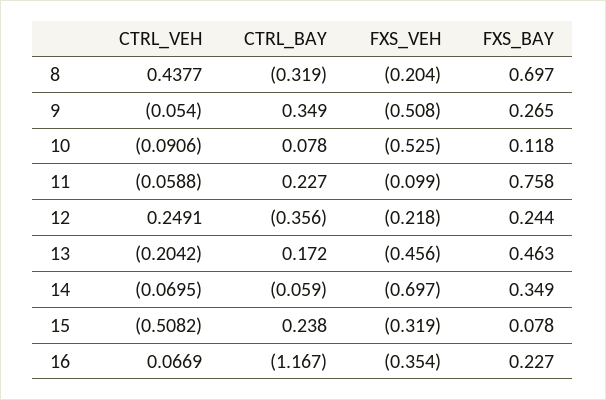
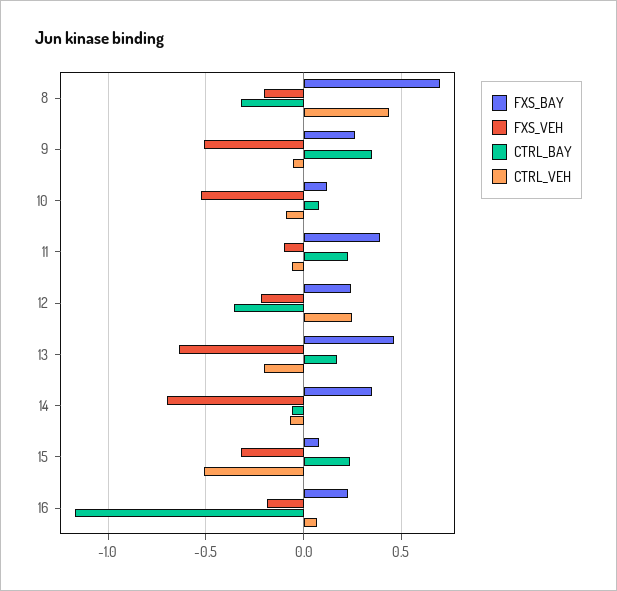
  {
    "CTRL_VEH": {
      "8": 0.4377,
      "9": -0.054,
      "10": -0.0906,
      "11": -0.0588,
      "12": 0.2491,
      "13": -0.2042,
      "14": -0.0695,
      "15": -0.5082,
      "16": 0.0669
    },
    "CTRL_BAY": {
      "8": -0.319,
      "9": 0.349,
      "10": 0.078,
      "11": 0.227,
      "12": -0.356,
      "13": 0.172,
      "14": -0.059,
      "15": 0.238,
      "16": -1.167
    },
    "FXS_VEH": {
      "8": -0.204,
      "9": -0.508,
      "10": -0.525,
      "11": -0.099,
      "12": -0.218,
-     "13": -0.456,
+     "13": -0.65,
      "14": -0.697,
      "15": -0.319,
-     "16": -0.354
+     "16": -0.2
    },
    "FXS_BAY": {
      "8": 0.697,
      "9": 0.265,
      "10": 0.118,
-     "11": 0.758,
+     "11": 0.4,
      "12": 0.244,
      "13": 0.463,
      "14": 0.349,
      "15": 0.078,
      "16": 0.227
    }
  }

